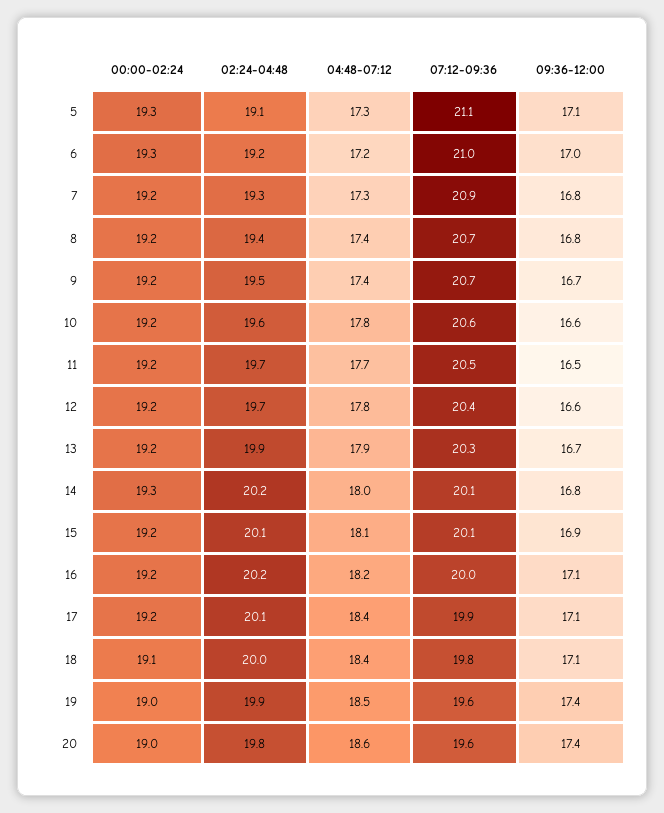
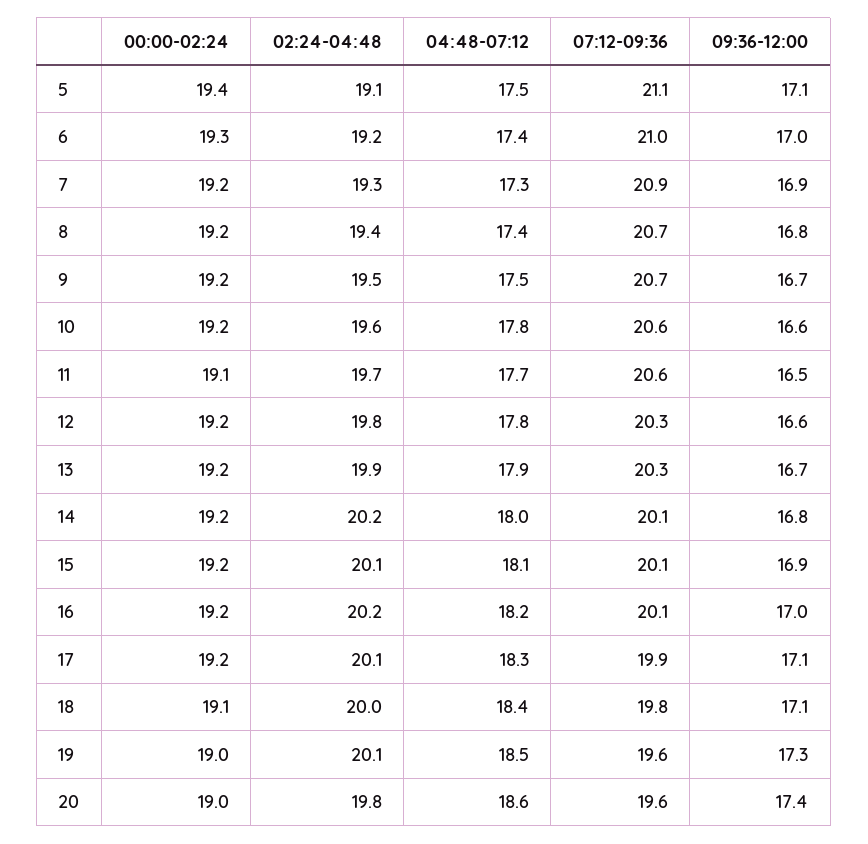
  {
    "00:00-02:24": {
-     "5": 19.3,
+     "5": 19.4,
      "6": 19.3,
      "7": 19.2,
      "8": 19.2,
      "9": 19.2,
      "10": 19.2,
-     "11": 19.2,
+     "11": 19.1,
      "12": 19.2,
      "13": 19.2,
-     "14": 19.3,
+     "14": 19.2,
      "15": 19.2,
      "16": 19.2,
      "17": 19.2,
      "18": 19.1,
      "19": 19,
      "20": 19
    },
    "02:24-04:48": {
      "5": 19.1,
      "6": 19.2,
      "7": 19.3,
      "8": 19.4,
      "9": 19.5,
      "10": 19.6,
      "11": 19.7,
-     "12": 19.7,
+     "12": 19.8,
      "13": 19.9,
      "14": 20.2,
      "15": 20.1,
      "16": 20.2,
      "17": 20.1,
      "18": 20,
-     "19": 19.9,
+     "19": 20.1,
      "20": 19.8
    },
    "04:48-07:12": {
-     "5": 17.3,
+     "5": 17.5,
-     "6": 17.2,
+     "6": 17.4,
      "7": 17.3,
      "8": 17.4,
-     "9": 17.4,
+     "9": 17.5,
      "10": 17.8,
      "11": 17.7,
      "12": 17.8,
      "13": 17.9,
      "14": 18,
      "15": 18.1,
      "16": 18.2,
-     "17": 18.4,
+     "17": 18.3,
      "18": 18.4,
      "19": 18.5,
      "20": 18.6
    },
    "07:12-09:36": {
      "5": 21.1,
      "6": 21,
      "7": 20.9,
      "8": 20.7,
      "9": 20.7,
      "10": 20.6,
-     "11": 20.5,
+     "11": 20.6,
-     "12": 20.4,
+     "12": 20.3,
      "13": 20.3,
      "14": 20.1,
      "15": 20.1,
-     "16": 20,
+     "16": 20.1,
      "17": 19.9,
      "18": 19.8,
      "19": 19.6,
      "20": 19.6
    },
    "09:36-12:00": {
      "5": 17.1,
      "6": 17,
-     "7": 16.8,
+     "7": 16.9,
      "8": 16.8,
      "9": 16.7,
      "10": 16.6,
      "11": 16.5,
      "12": 16.6,
      "13": 16.7,
      "14": 16.8,
      "15": 16.9,
-     "16": 17.1,
+     "16": 17,
      "17": 17.1,
      "18": 17.1,
-     "19": 17.4,
+     "19": 17.3,
      "20": 17.4
    }
  }

